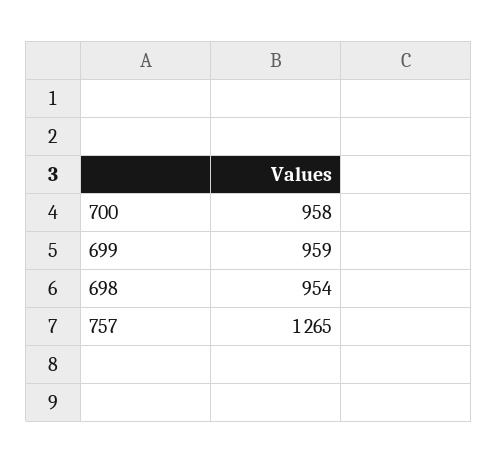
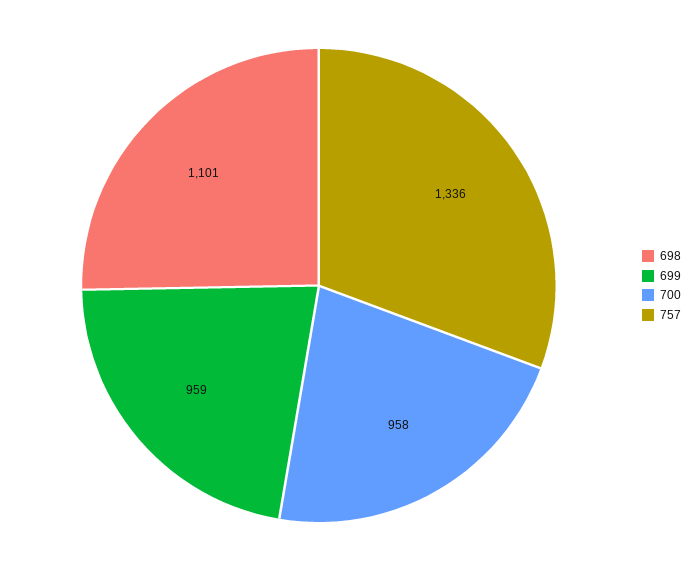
  {
    "700": 958,
    "699": 959,
-   "698": 954,
+   "698": 1101,
-   "757": 1265
+   "757": 1336
  }

